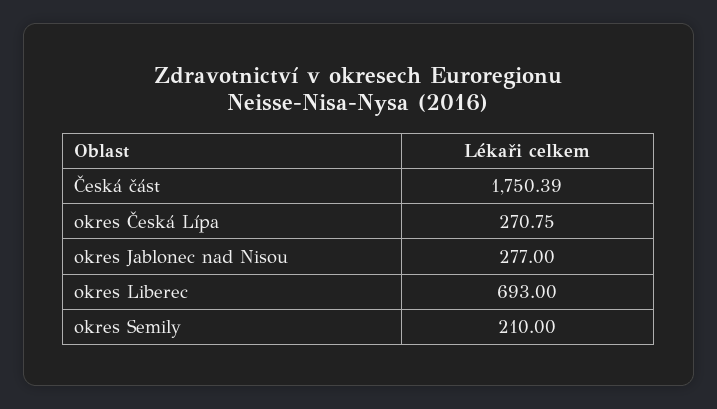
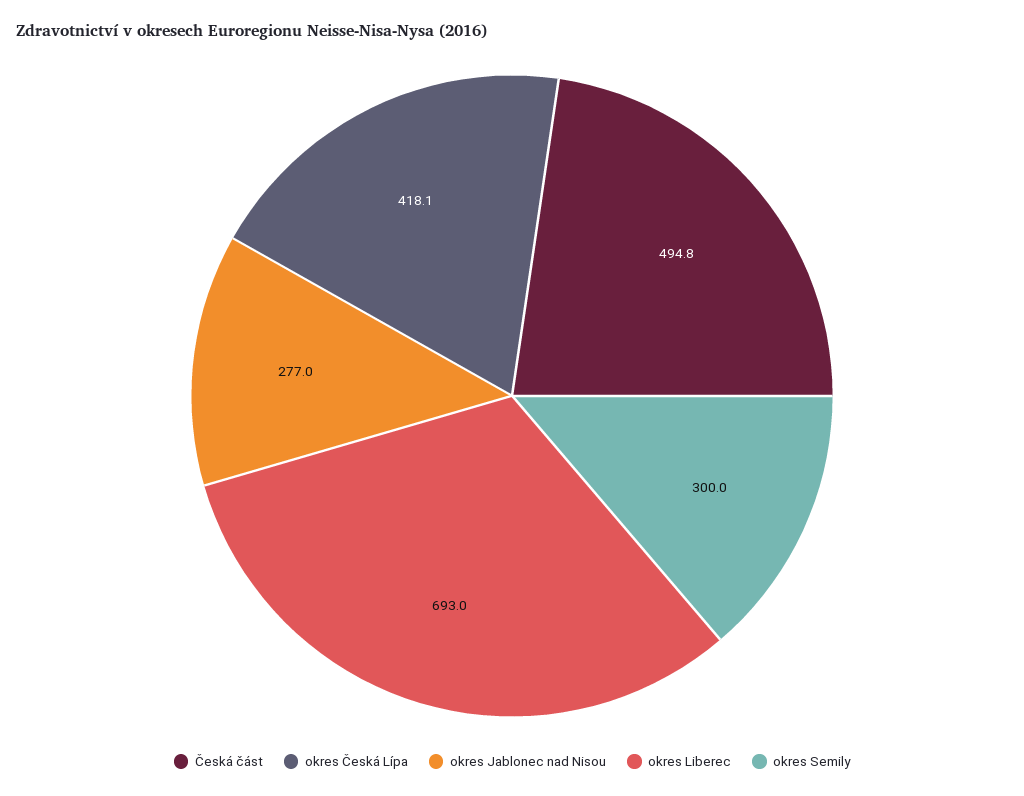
  {
-   "Česká část": 1750.39,
+   "Česká část": 494.8,
-   "okres Česká Lípa": 270.75,
+   "okres Česká Lípa": 418.1,
    "okres Jablonec nad Nisou": 277,
    "okres Liberec": 693,
-   "okres Semily": 210
+   "okres Semily": 300
  }

